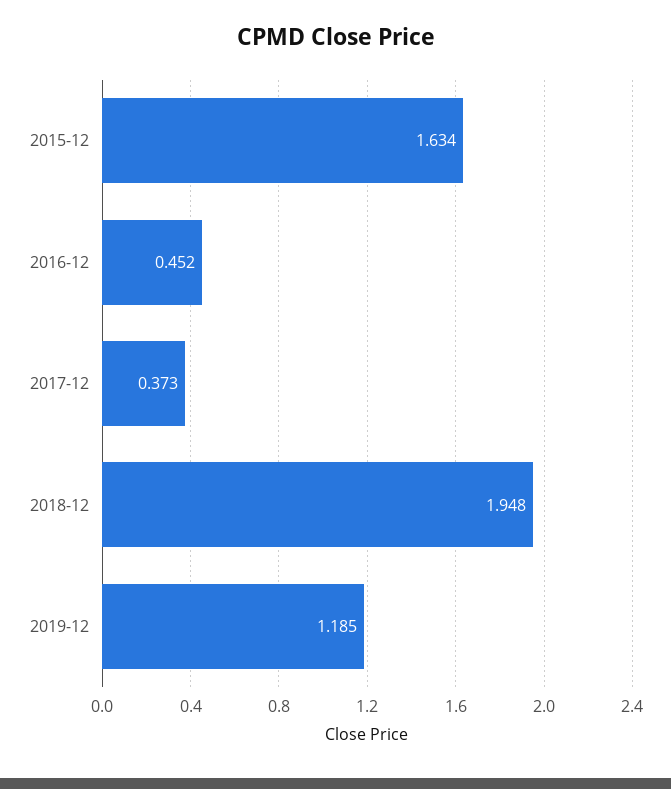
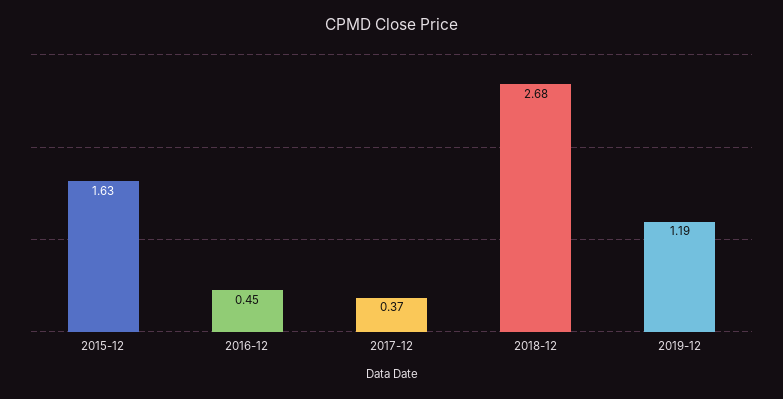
  {
    "2015-12": 1.634,
    "2016-12": 0.452,
    "2017-12": 0.373,
-   "2018-12": 1.948,
+   "2018-12": 2.68,
    "2019-12": 1.185
  }

